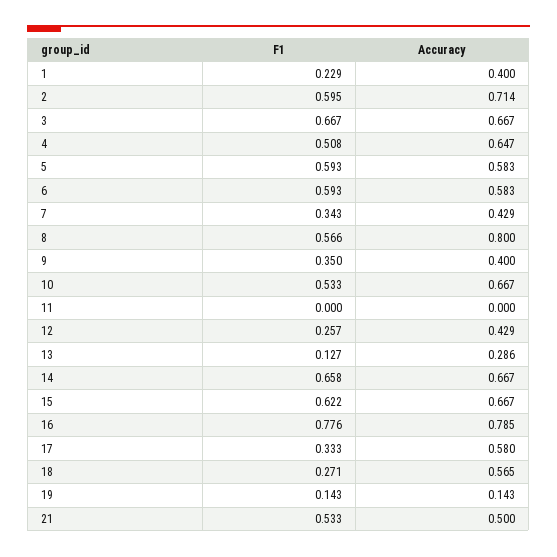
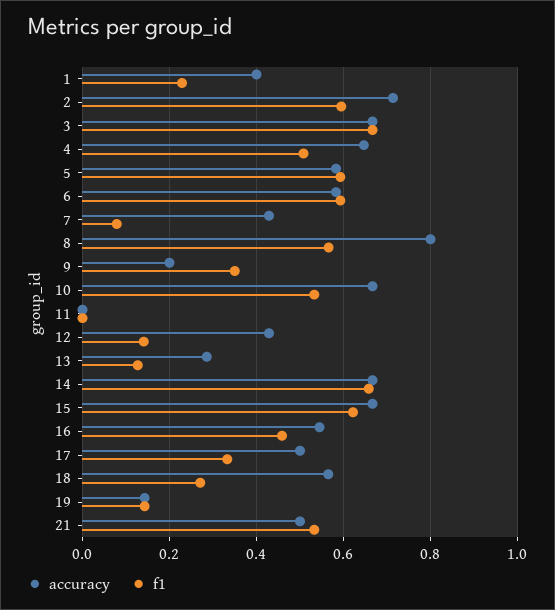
  {
    "F1": {
      "1": 0.229,
      "2": 0.595,
      "3": 0.667,
      "4": 0.508,
      "5": 0.593,
      "6": 0.593,
-     "7": 0.343,
+     "7": 0.08,
      "8": 0.566,
      "9": 0.35,
      "10": 0.533,
      "11": 0,
-     "12": 0.257,
+     "12": 0.14,
      "13": 0.127,
      "14": 0.658,
      "15": 0.622,
-     "16": 0.776,
+     "16": 0.46,
      "17": 0.333,
      "18": 0.271,
      "19": 0.143,
      "21": 0.533
    },
    "Accuracy": {
      "1": 0.4,
      "2": 0.714,
      "3": 0.667,
      "4": 0.647,
      "5": 0.583,
      "6": 0.583,
      "7": 0.429,
      "8": 0.8,
-     "9": 0.4,
+     "9": 0.2,
      "10": 0.667,
      "11": 0,
      "12": 0.429,
      "13": 0.286,
      "14": 0.667,
      "15": 0.667,
-     "16": 0.785,
+     "16": 0.54,
-     "17": 0.58,
+     "17": 0.5,
      "18": 0.565,
      "19": 0.143,
      "21": 0.5
    }
  }

